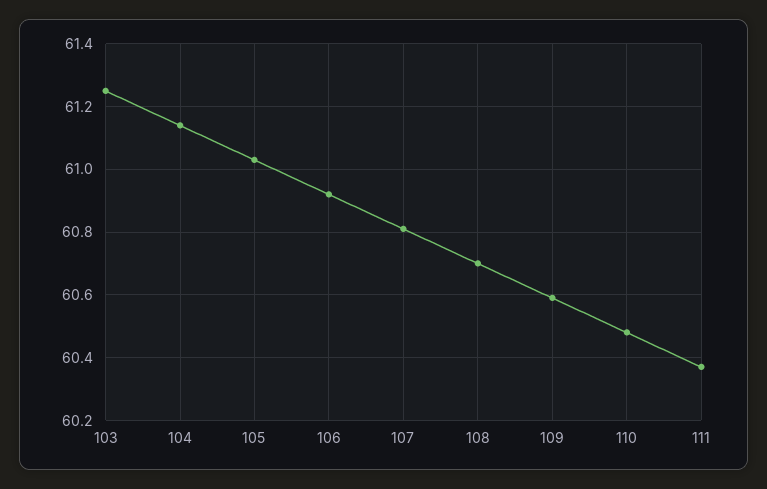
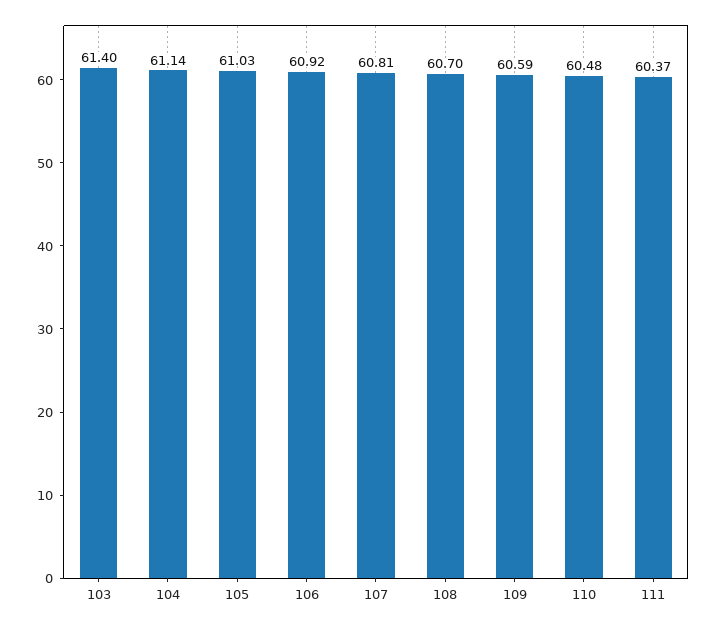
  {
-   "103": 61.25,
+   "103": 61.4,
    "104": 61.14,
    "105": 61.03,
    "106": 60.92,
    "107": 60.81,
    "108": 60.7,
    "109": 60.59,
    "110": 60.48,
    "111": 60.37
  }

